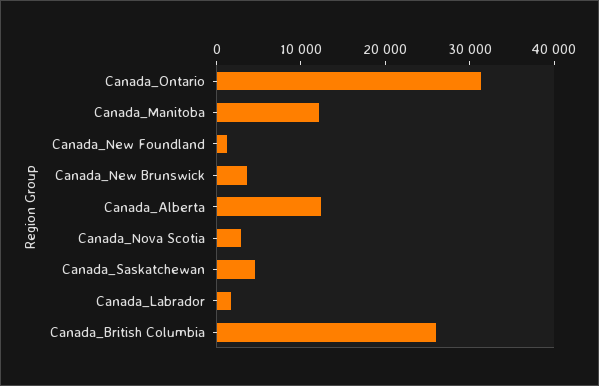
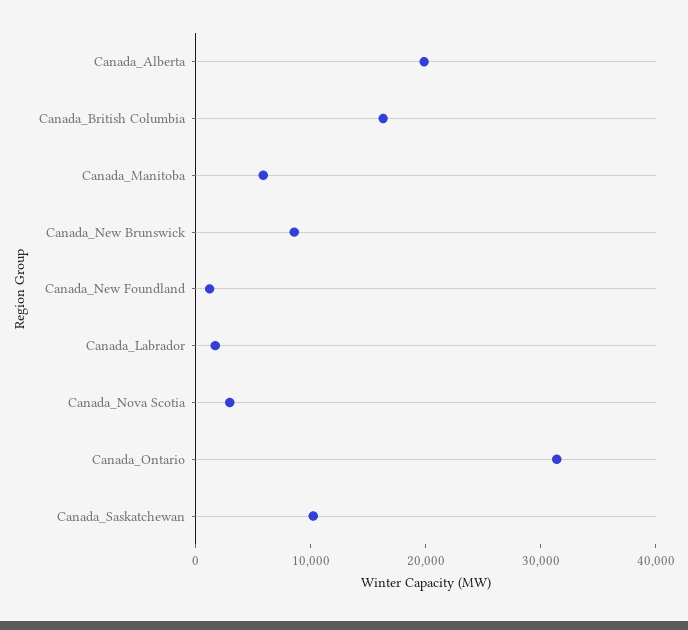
  {
    "Canada_Ontario": 32000,
-   "Canada_Manitoba": 12000,
+   "Canada_Manitoba": 6000,
    "Canada_New Foundland": 2000,
-   "Canada_New Brunswick": 4000,
+   "Canada_New Brunswick": 8000,
-   "Canada_Alberta": 12000,
+   "Canada_Alberta": 20000,
    "Canada_Nova Scotia": 2000,
-   "Canada_Saskatchewan": 4000,
+   "Canada_Saskatchewan": 10000,
    "Canada_Labrador": 2000,
-   "Canada_British Columbia": 26000
+   "Canada_British Columbia": 16000
  }

